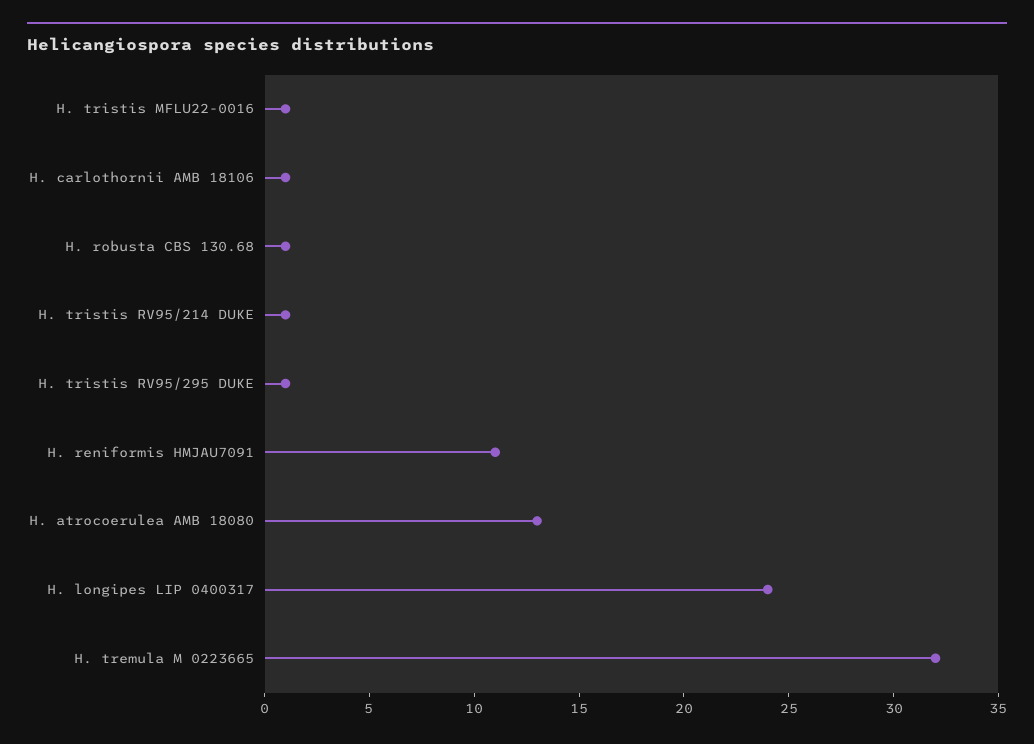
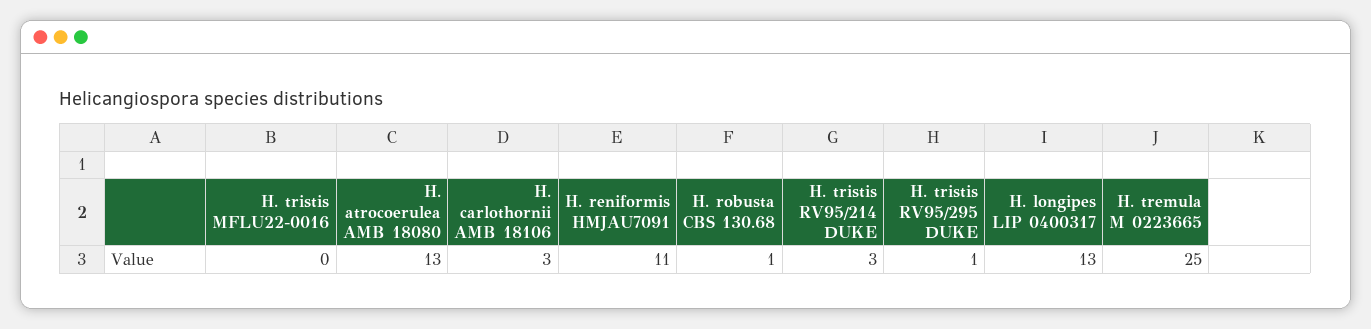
  {
-   "H. tristis MFLU22-0016": 1,
+   "H. tristis MFLU22-0016": 0,
-   "H. carlothornii AMB 18106": 1,
+   "H. carlothornii AMB 18106": 3,
    "H. robusta CBS 130.68": 1,
-   "H. tristis RV95/214 DUKE": 1,
+   "H. tristis RV95/214 DUKE": 3,
    "H. tristis RV95/295 DUKE": 1,
    "H. reniformis HMJAU7091": 11,
    "H. atrocoerulea AMB 18080": 13,
-   "H. longipes LIP 0400317": 24,
+   "H. longipes LIP 0400317": 13,
-   "H. tremula M 0223665": 32
+   "H. tremula M 0223665": 25
  }

